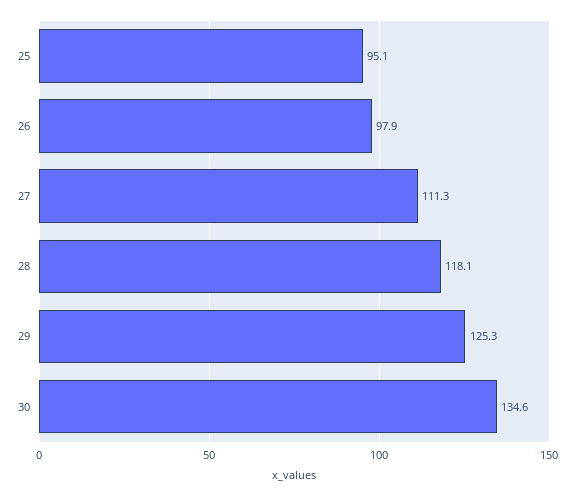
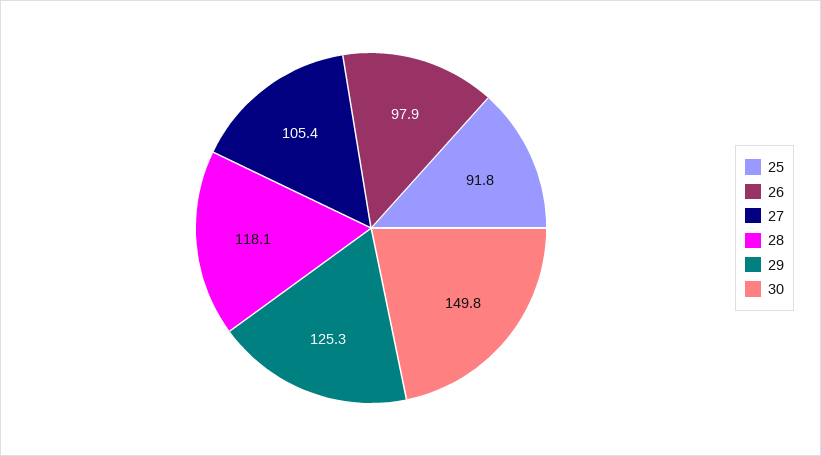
  {
-   "25": 95.1,
+   "25": 91.8,
    "26": 97.9,
-   "27": 111.3,
+   "27": 105.4,
    "28": 118.1,
    "29": 125.3,
-   "30": 134.6
+   "30": 149.8
  }

